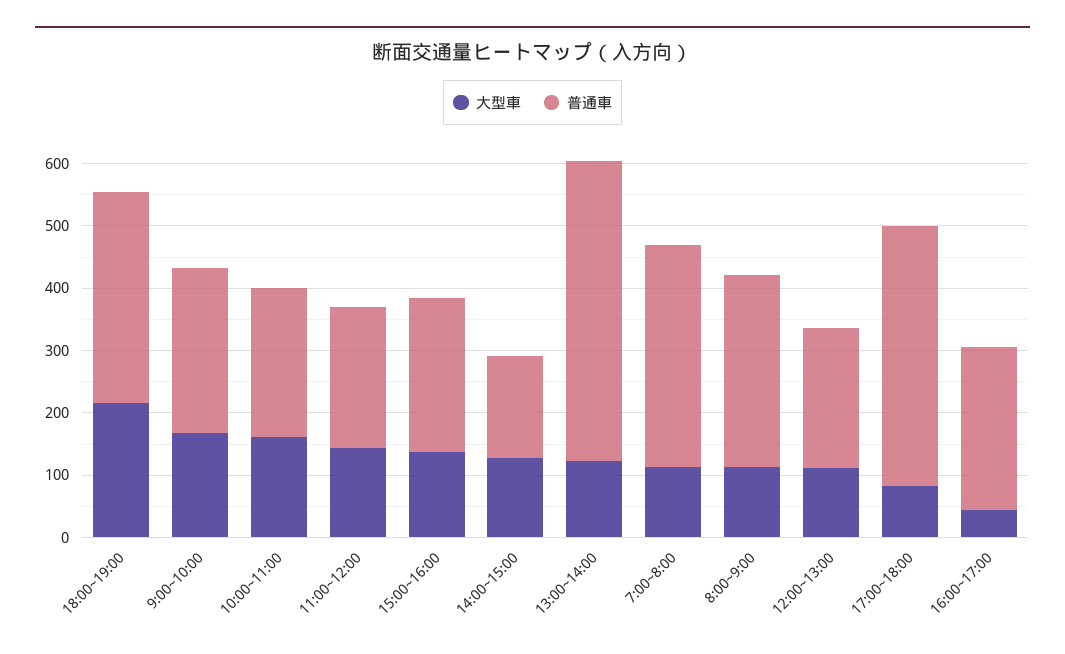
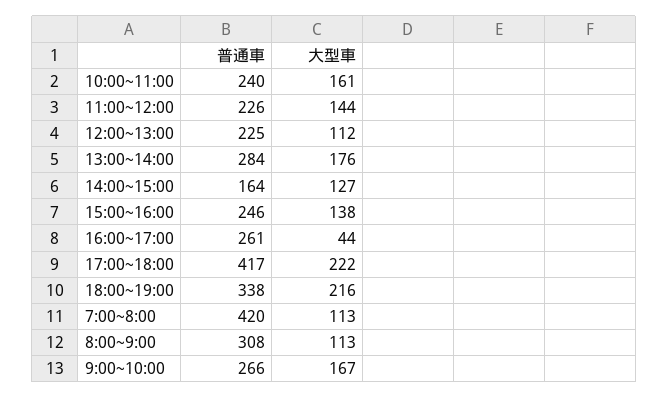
  {
    "大型車": {
      "18:00~19:00": 216,
      "9:00~10:00": 167,
      "10:00~11:00": 161,
      "11:00~12:00": 144,
      "15:00~16:00": 138,
      "14:00~15:00": 127,
-     "13:00~14:00": 120,
+     "13:00~14:00": 176,
      "7:00~8:00": 113,
      "8:00~9:00": 113,
      "12:00~13:00": 112,
-     "17:00~18:00": 80,
+     "17:00~18:00": 222,
      "16:00~17:00": 44
    },
    "普通車": {
      "18:00~19:00": 338,
      "9:00~10:00": 266,
      "10:00~11:00": 240,
      "11:00~12:00": 226,
      "15:00~16:00": 246,
      "14:00~15:00": 164,
-     "13:00~14:00": 480,
+     "13:00~14:00": 284,
-     "7:00~8:00": 360,
+     "7:00~8:00": 420,
      "8:00~9:00": 308,
      "12:00~13:00": 225,
      "17:00~18:00": 417,
      "16:00~17:00": 261
    }
  }

